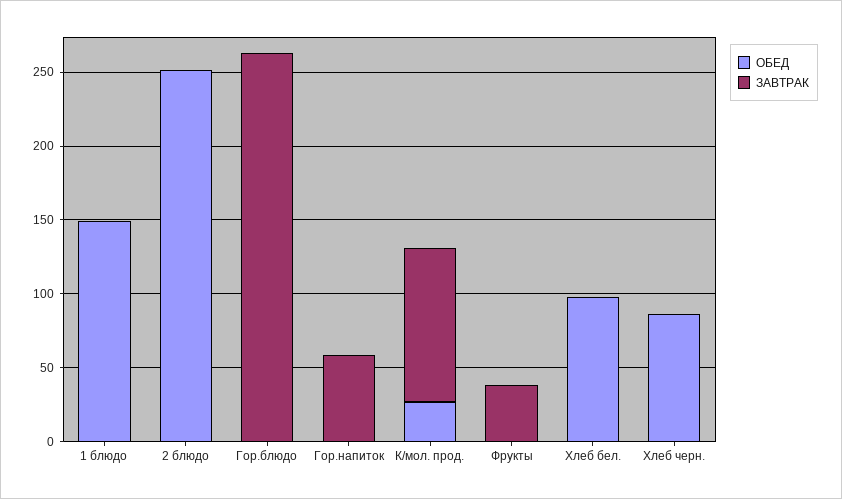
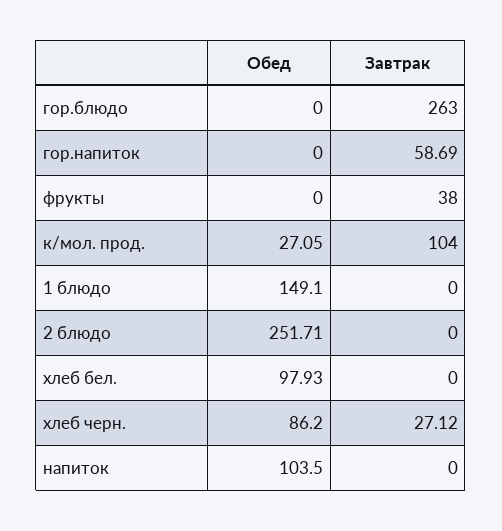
  {
    "ОБЕД": {
      "1 блюдо": 149.1,
      "2 блюдо": 251.71,
      "Гор.блюдо": 0,
      "Гор.напиток": 0,
      "К/мол. прод.": 27.05,
      "Фрукты": 0,
      "Хлеб бел.": 97.93,
-     "Хлеб черн.": 86.2
+     "Хлеб черн.": 86.2,
+     "напиток": 103.5
    },
    "ЗАВТРАК": {
      "1 блюдо": 0,
      "2 блюдо": 0,
      "Гор.блюдо": 263,
      "Гор.напиток": 58.69,
      "К/мол. прод.": 104,
      "Фрукты": 38,
      "Хлеб бел.": 0,
-     "Хлеб черн.": 0
+     "Хлеб черн.": 27.12,
+     "напиток": 0
    }
  }

